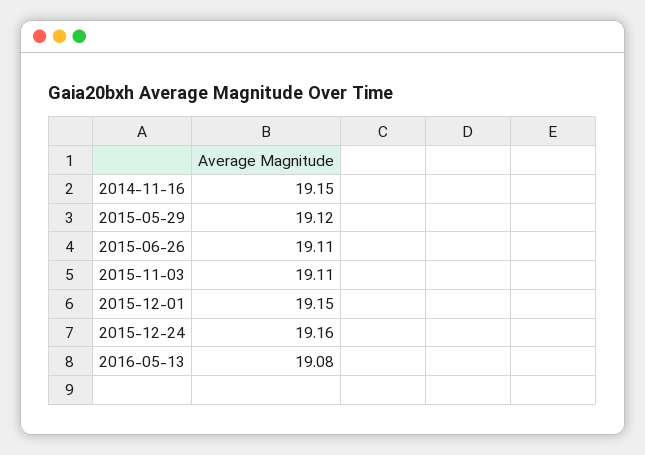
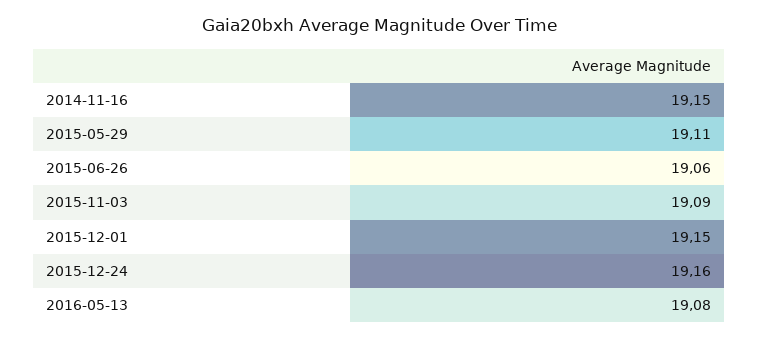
  {
    "2014-11-16": 19.15,
-   "2015-05-29": 19.12,
+   "2015-05-29": 19.11,
-   "2015-06-26": 19.11,
+   "2015-06-26": 19.06,
-   "2015-11-03": 19.11,
+   "2015-11-03": 19.09,
    "2015-12-01": 19.15,
    "2015-12-24": 19.16,
    "2016-05-13": 19.08
  }

